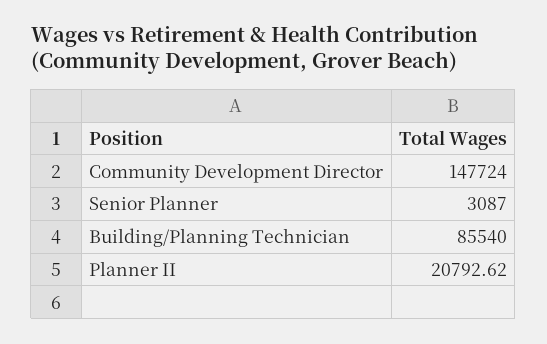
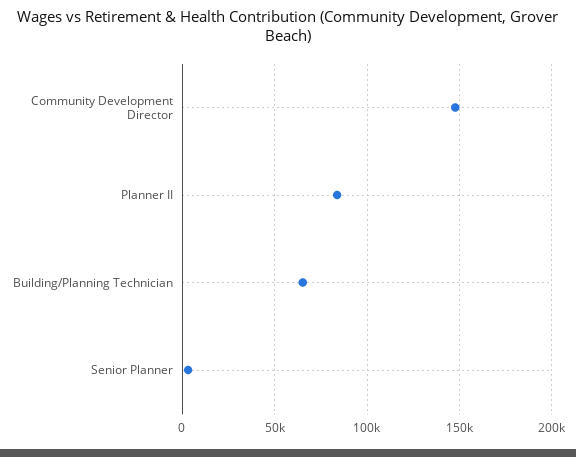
  {
    "Community Development Director": 147724,
    "Senior Planner": 3087,
-   "Building/Planning Technician": 85540,
+   "Building/Planning Technician": 65000,
-   "Planner II": 20792.62
+   "Planner II": 85000
  }

